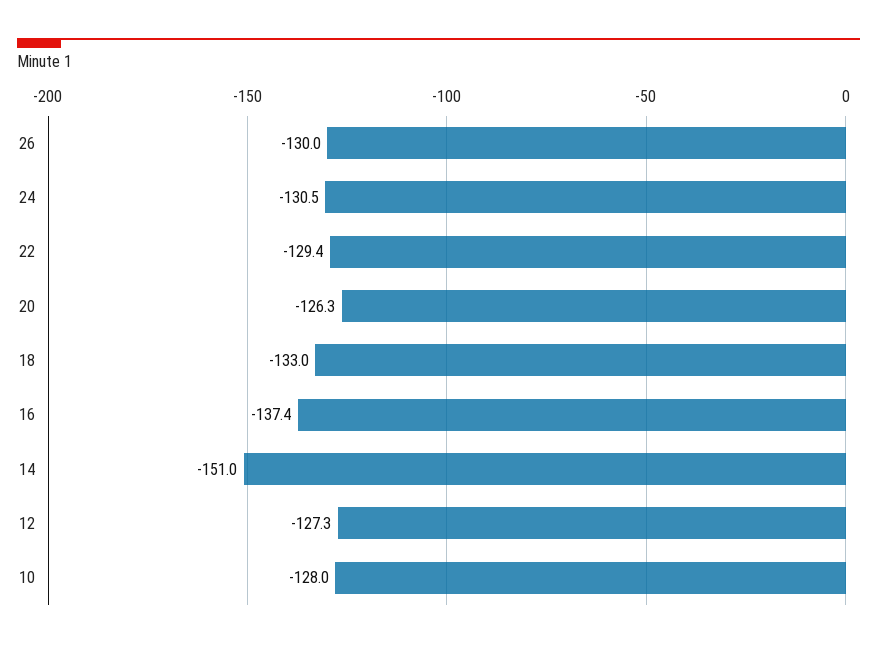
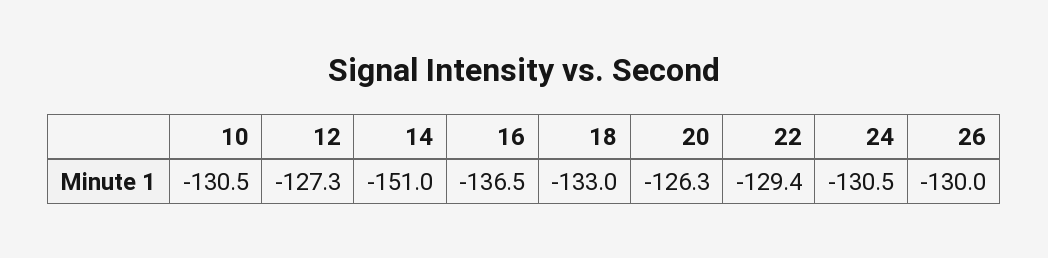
  {
    "26": -130,
    "24": -130.5,
    "22": -129.4,
    "20": -126.3,
    "18": -133,
-   "16": -137.4,
+   "16": -136.5,
    "14": -151,
    "12": -127.3,
-   "10": -128
+   "10": -130.5
  }

